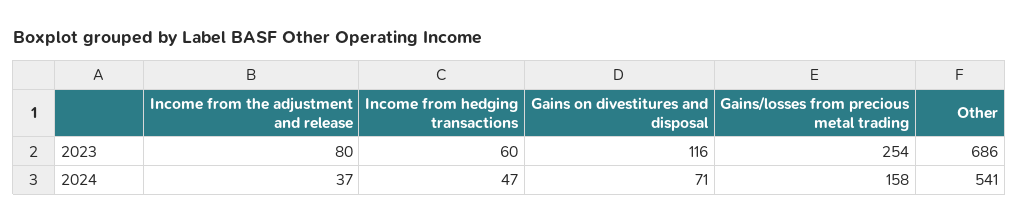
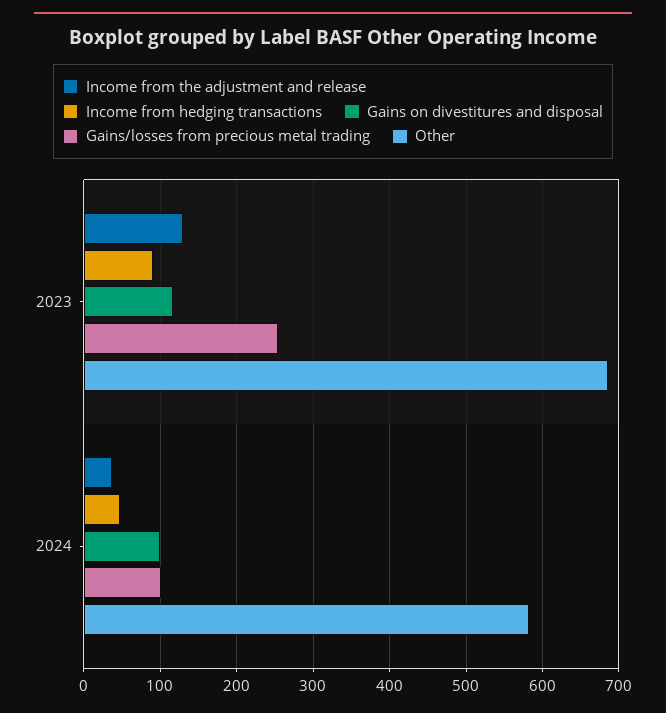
  {
    "Income from the adjustment and release": {
-     "2023": 80,
+     "2023": 130,
      "2024": 37
    },
    "Income from hedging transactions": {
-     "2023": 60,
+     "2023": 90,
      "2024": 47
    },
    "Gains on divestitures and disposal": {
      "2023": 116,
-     "2024": 71
+     "2024": 100
    },
    "Gains/losses from precious metal trading": {
      "2023": 254,
-     "2024": 158
+     "2024": 100
    },
    "Other": {
      "2023": 686,
-     "2024": 541
+     "2024": 580
    }
  }

